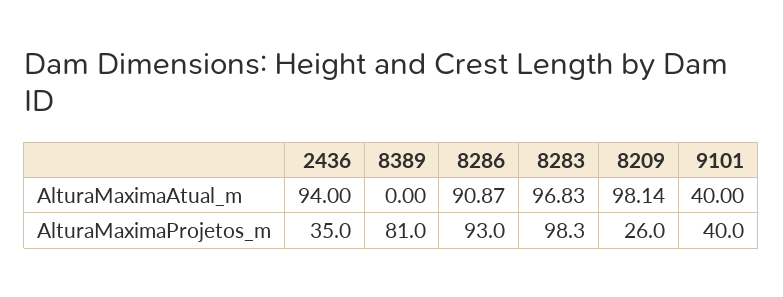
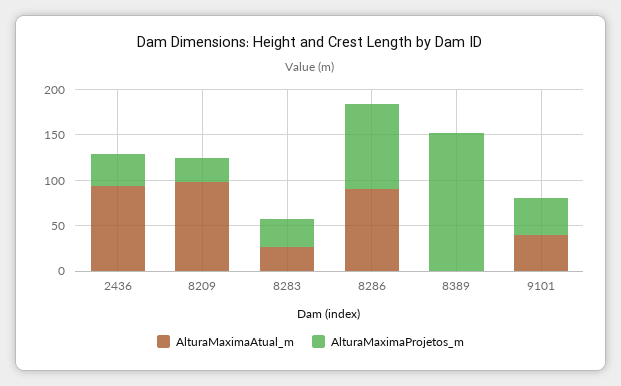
  {
    "AlturaMaximaAtual_m": {
      "2436": 94,
      "8389": 0,
      "8286": 90.87,
-     "8283": 96.83,
+     "8283": 30,
      "8209": 98.14,
      "9101": 40
    },
    "AlturaMaximaProjetos_m": {
      "2436": 35,
-     "8389": 81,
+     "8389": 150,
      "8286": 93,
-     "8283": 98.3,
+     "8283": 30,
      "8209": 26,
      "9101": 40
    }
  }

